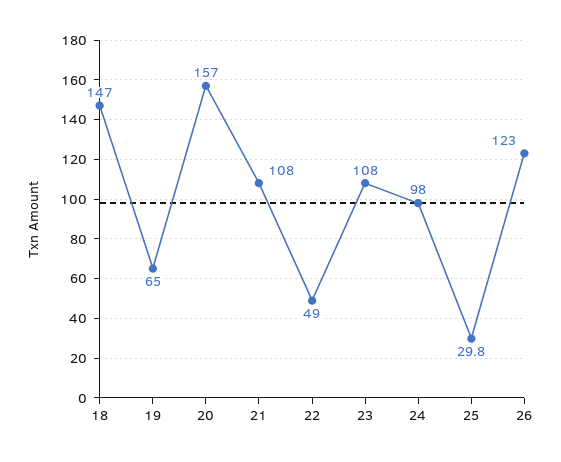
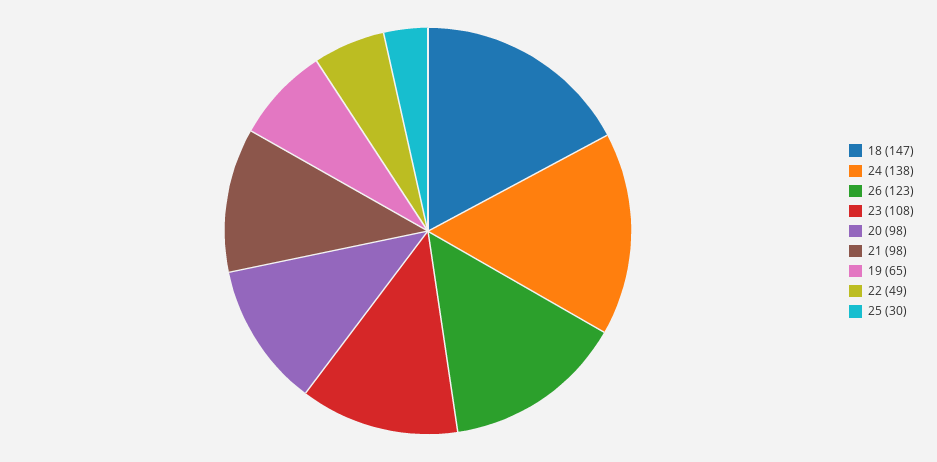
  {
    "18": 147,
    "19": 65,
-   "20": 157,
+   "20": 98,
-   "21": 108,
+   "21": 98,
    "22": 49,
    "23": 108,
-   "24": 98,
+   "24": 138,
    "25": 29.8,
    "26": 123
  }

